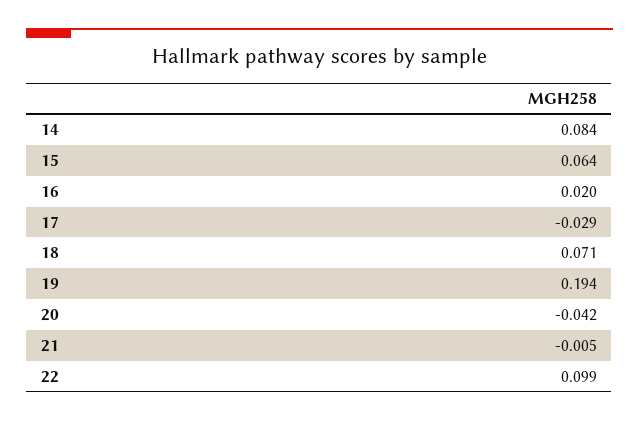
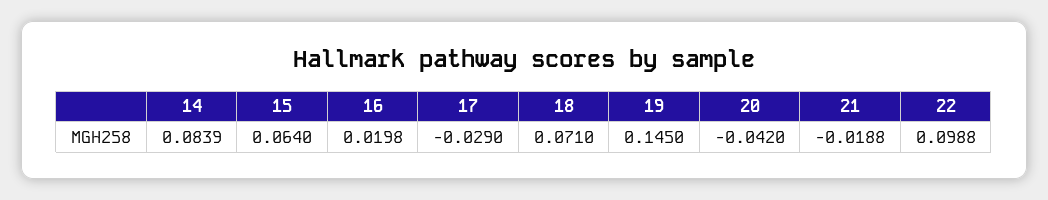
  {
    "14": 0.0839,
    "15": 0.064,
    "16": 0.0198,
    "17": -0.029,
    "18": 0.071,
-   "19": 0.194,
+   "19": 0.145,
    "20": -0.042,
-   "21": -0.005,
+   "21": -0.0188,
    "22": 0.0988
  }

